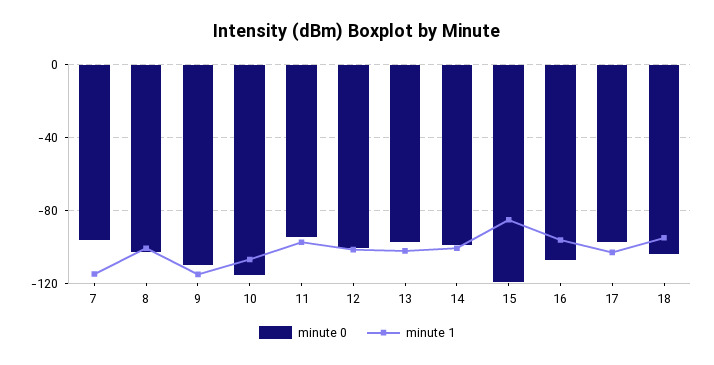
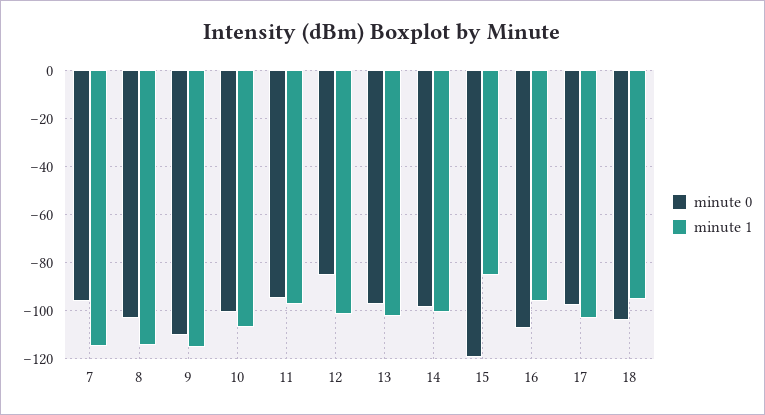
  {
    "minute 0": {
      "7": -95,
      "8": -102.5,
      "9": -110,
-     "10": -115,
+     "10": -100,
      "11": -95,
-     "12": -100,
+     "12": -85,
      "13": -97.5,
      "14": -97.5,
      "15": -120,
      "16": -107.5,
      "17": -97.5,
      "18": -105
    },
    "minute 1": {
      "7": -115,
-     "8": -100,
+     "8": -115,
      "9": -115,
      "10": -107.5,
      "11": -97.5,
      "12": -102.5,
      "13": -102.5,
      "14": -100,
      "15": -85,
      "16": -95,
      "17": -102.5,
      "18": -95
    }
  }

